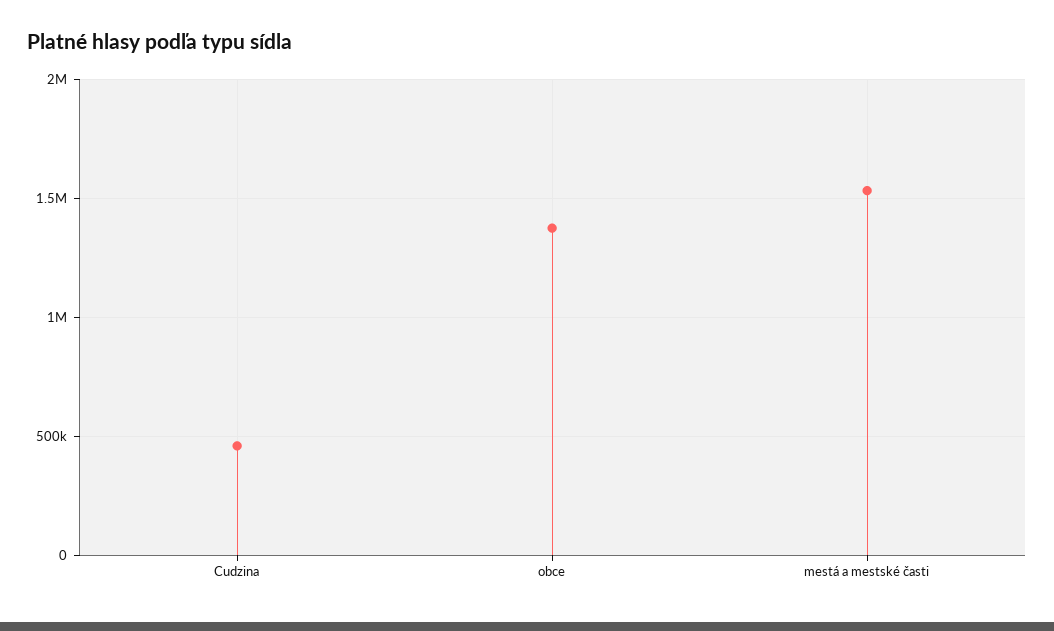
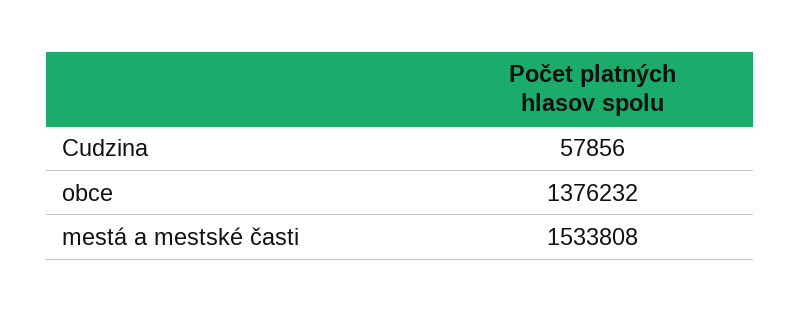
  {
-   "Cudzina": 450000,
+   "Cudzina": 57856,
    "obce": 1376232,
    "mestá a mestské časti": 1533808
  }

